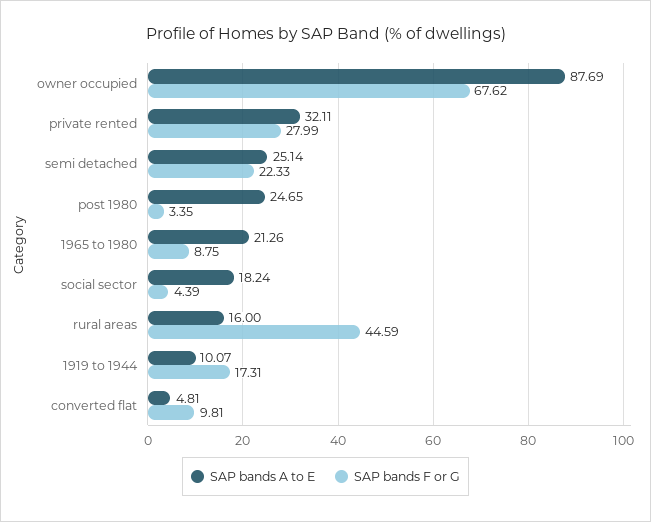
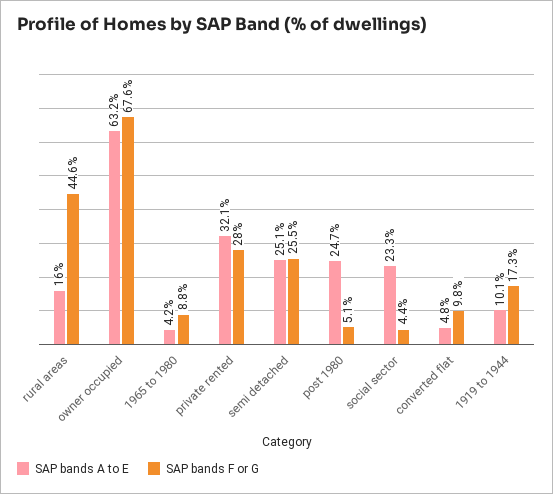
  {
    "SAP bands A to E": {
-     "owner occupied": 87.69,
+     "owner occupied": 63.2,
      "private rented": 32.11,
      "semi detached": 25.14,
      "post 1980": 24.65,
-     "1965 to 1980": 21.26,
+     "1965 to 1980": 4.2,
-     "social sector": 18.24,
+     "social sector": 23.3,
      "rural areas": 16,
      "1919 to 1944": 10.07,
      "converted flat": 4.81
    },
    "SAP bands F or G": {
      "owner occupied": 67.62,
      "private rented": 27.99,
-     "semi detached": 22.33,
+     "semi detached": 25.5,
-     "post 1980": 3.35,
+     "post 1980": 5.1,
      "1965 to 1980": 8.75,
      "social sector": 4.39,
      "rural areas": 44.59,
      "1919 to 1944": 17.31,
      "converted flat": 9.81
    }
  }

